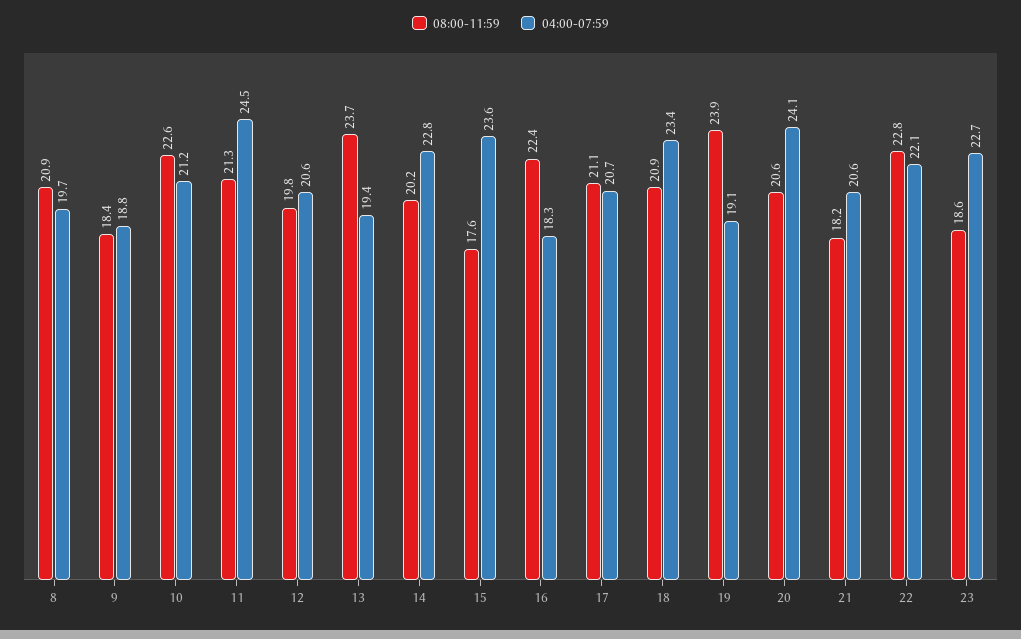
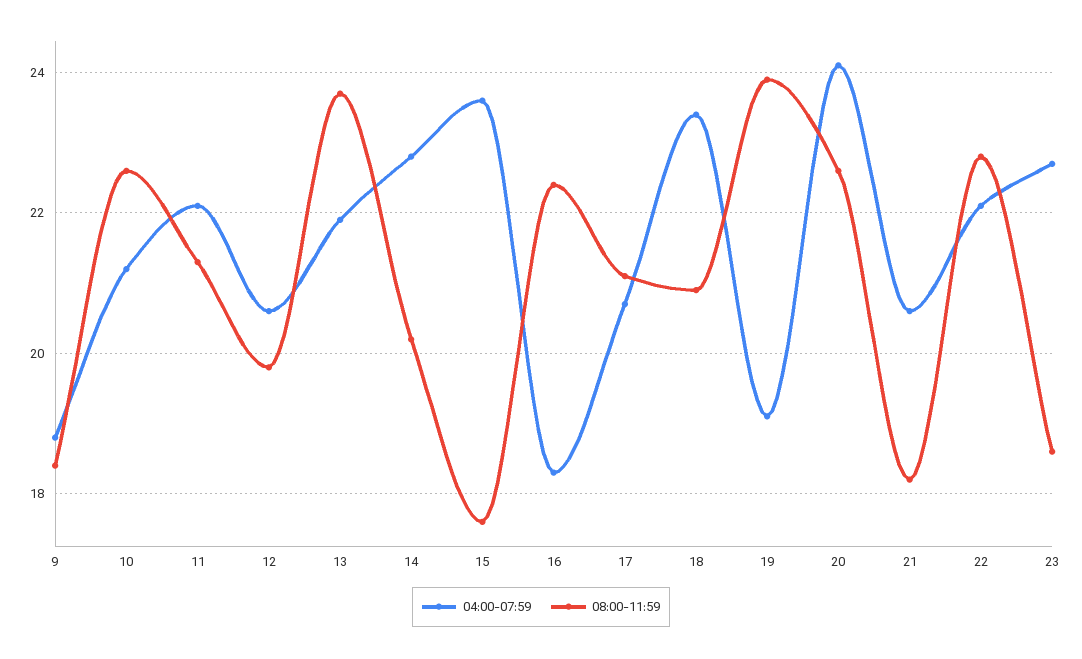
  {
    "08:00-11:59": {
-     "8": 20.9,
      "9": 18.4,
      "10": 22.6,
      "11": 21.3,
      "12": 19.8,
      "13": 23.7,
      "14": 20.2,
      "15": 17.6,
      "16": 22.4,
      "17": 21.1,
      "18": 20.9,
      "19": 23.9,
-     "20": 20.6,
+     "20": 22.5,
      "21": 18.2,
      "22": 22.8,
      "23": 18.6
    },
    "04:00-07:59": {
-     "8": 19.7,
      "9": 18.8,
      "10": 21.2,
-     "11": 24.5,
+     "11": 22,
      "12": 20.6,
-     "13": 19.4,
+     "13": 22,
      "14": 22.8,
      "15": 23.6,
      "16": 18.3,
      "17": 20.7,
      "18": 23.4,
      "19": 19.1,
      "20": 24.1,
      "21": 20.6,
      "22": 22.1,
      "23": 22.7
    }
  }

